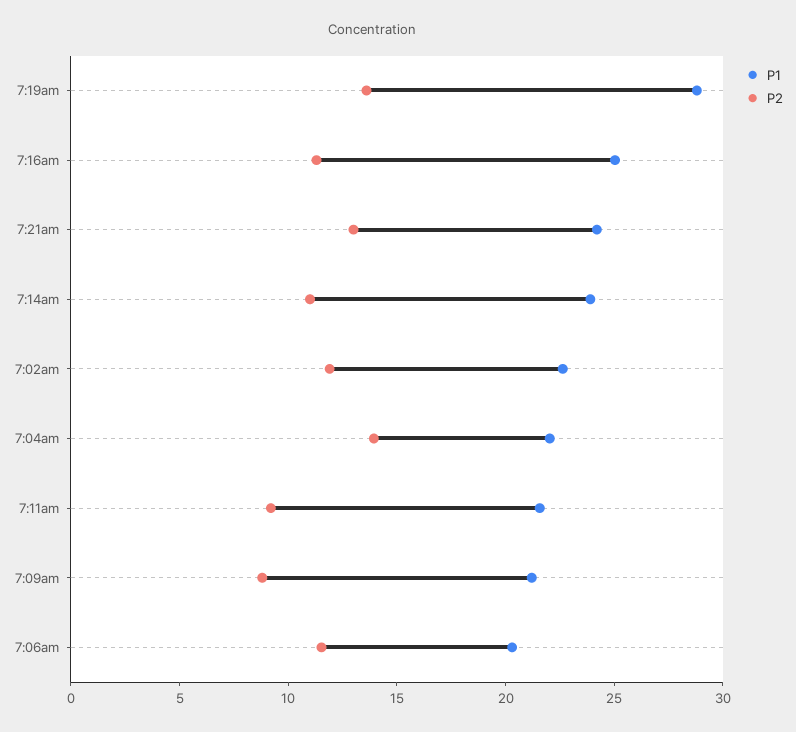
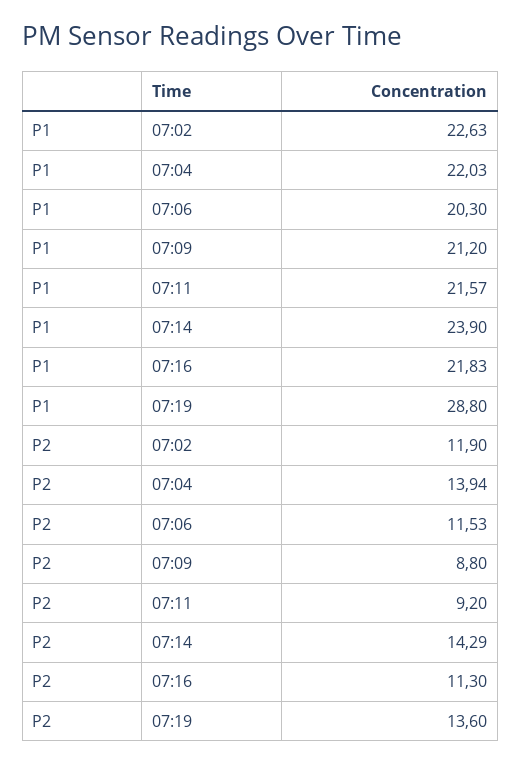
  {
    "P1": {
      "7:19am": 28.8,
-     "7:16am": 25,
+     "7:16am": 21.83,
-     "7:21am": 24,
      "7:14am": 23.9,
      "7:02am": 22.63,
      "7:04am": 22.03,
      "7:11am": 21.57,
      "7:09am": 21.2,
      "7:06am": 20.3
    },
    "P2": {
      "7:19am": 13.6,
      "7:16am": 11.3,
-     "7:21am": 13,
-     "7:14am": 11,
+     "7:14am": 14.29,
      "7:02am": 11.9,
      "7:04am": 13.94,
      "7:11am": 9.2,
      "7:09am": 8.8,
      "7:06am": 11.53
    }
  }

